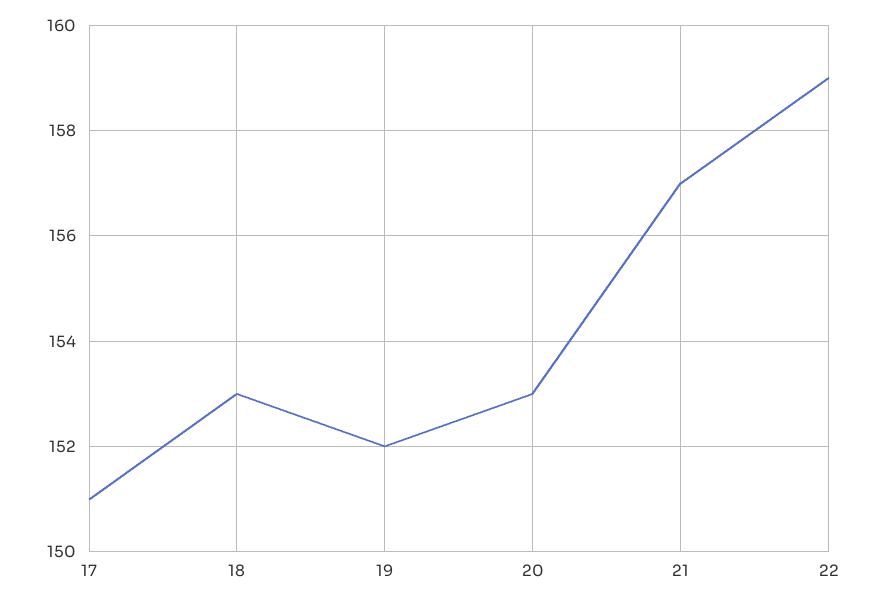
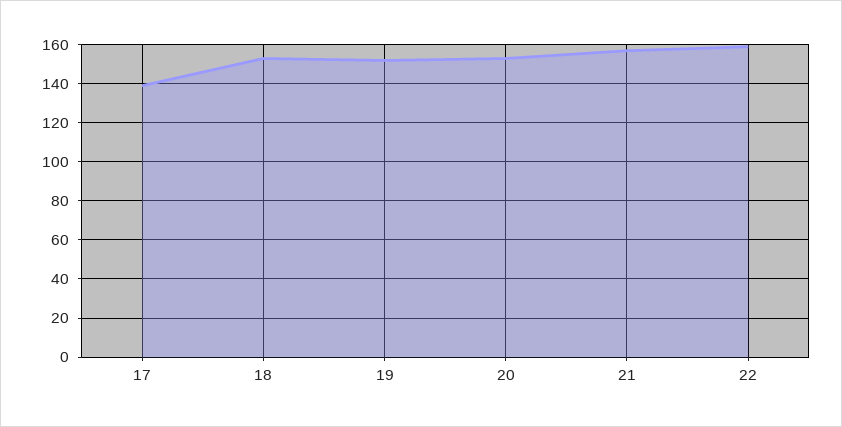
  {
-   "17": 151,
+   "17": 140,
    "18": 153,
    "19": 152,
    "20": 153,
    "21": 157,
    "22": 159
  }

